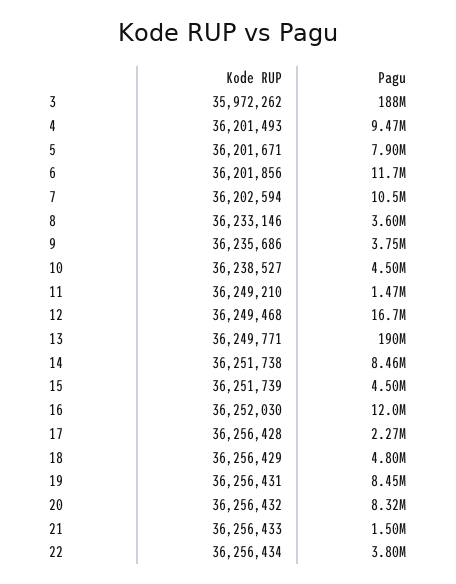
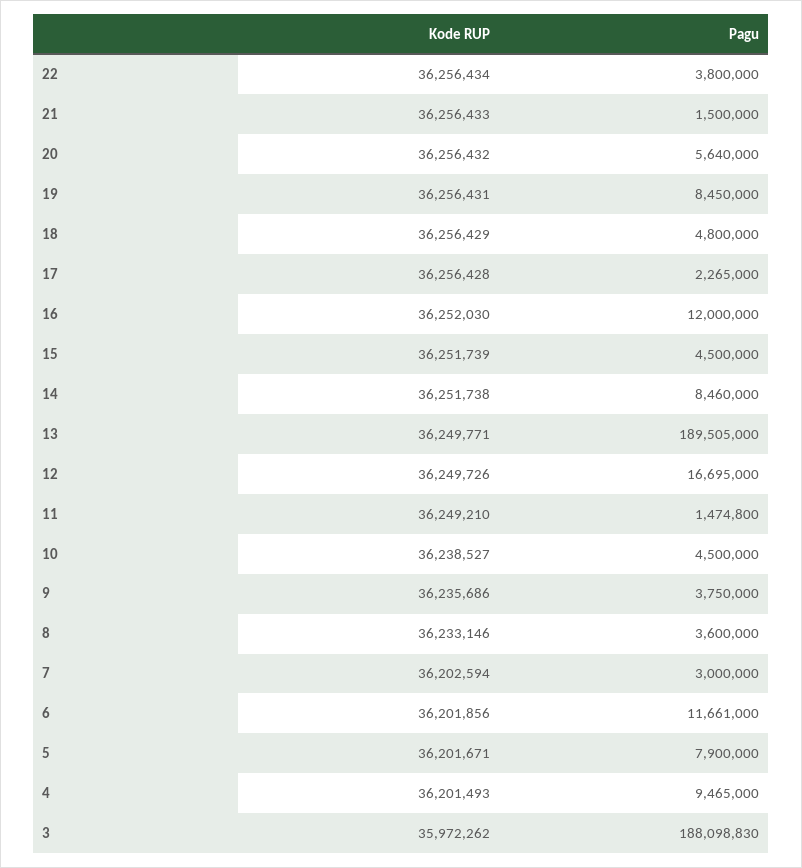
  {
    "Kode RUP": {
      "3": 35972262,
      "4": 36201493,
      "5": 36201671,
      "6": 36201856,
      "7": 36202594,
      "8": 36233146,
      "9": 36235686,
      "10": 36238527,
      "11": 36249210,
-     "12": 36249468,
+     "12": 36249726,
      "13": 36249771,
      "14": 36251738,
      "15": 36251739,
      "16": 36252030,
      "17": 36256428,
      "18": 36256429,
      "19": 36256431,
      "20": 36256432,
      "21": 36256433,
      "22": 36256434
    },
    "Pagu": {
      "3": 188098830,
      "4": 9465000,
      "5": 7900000,
      "6": 11661000,
-     "7": 10500000,
+     "7": 3000000,
      "8": 3600000,
      "9": 3750000,
      "10": 4500000,
      "11": 1474800,
      "12": 16695000,
      "13": 189505000,
      "14": 8460000,
      "15": 4500000,
      "16": 12000000,
      "17": 2265000,
      "18": 4800000,
      "19": 8450000,
-     "20": 8320000,
+     "20": 5640000,
      "21": 1500000,
      "22": 3800000
    }
  }

